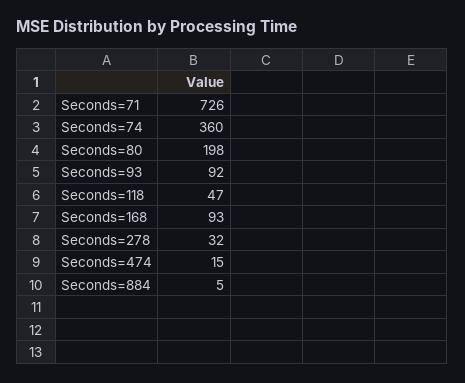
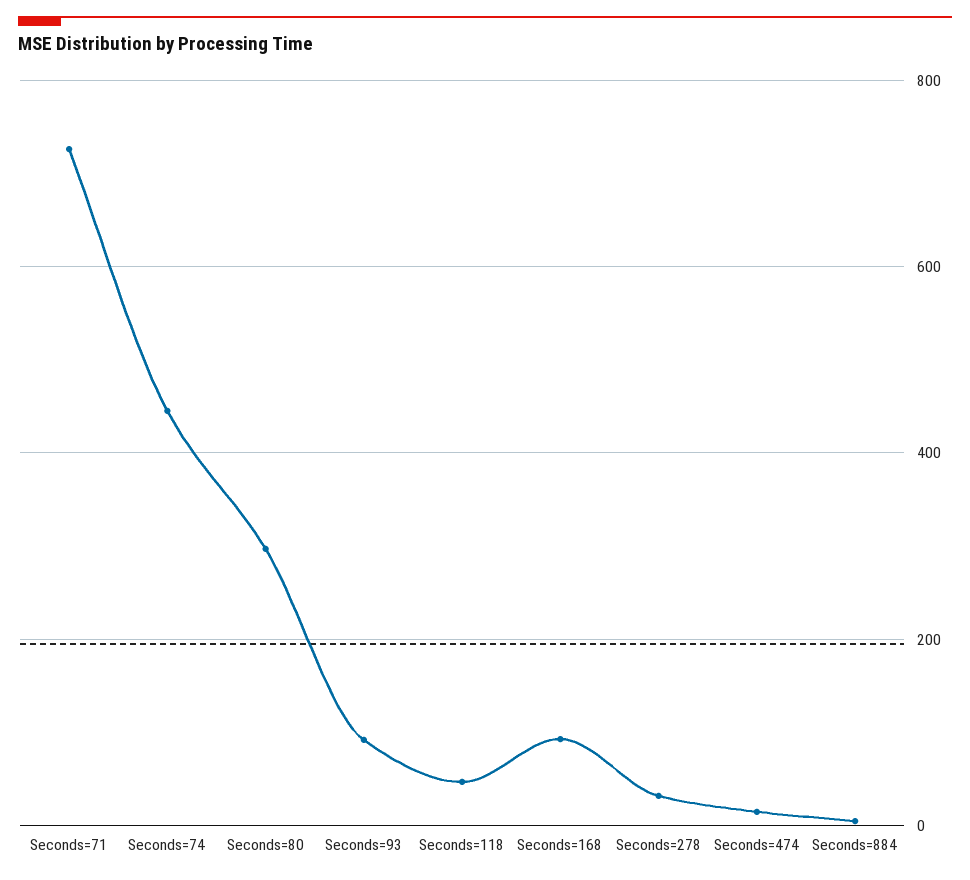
  {
    "Seconds=71": 726,
-   "Seconds=74": 360,
+   "Seconds=74": 440,
-   "Seconds=80": 198,
+   "Seconds=80": 300,
    "Seconds=93": 92,
    "Seconds=118": 47,
    "Seconds=168": 93,
    "Seconds=278": 32,
    "Seconds=474": 15,
    "Seconds=884": 5
  }

